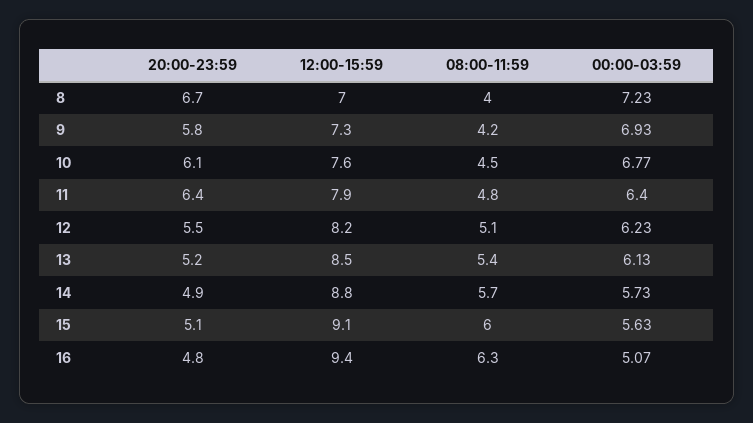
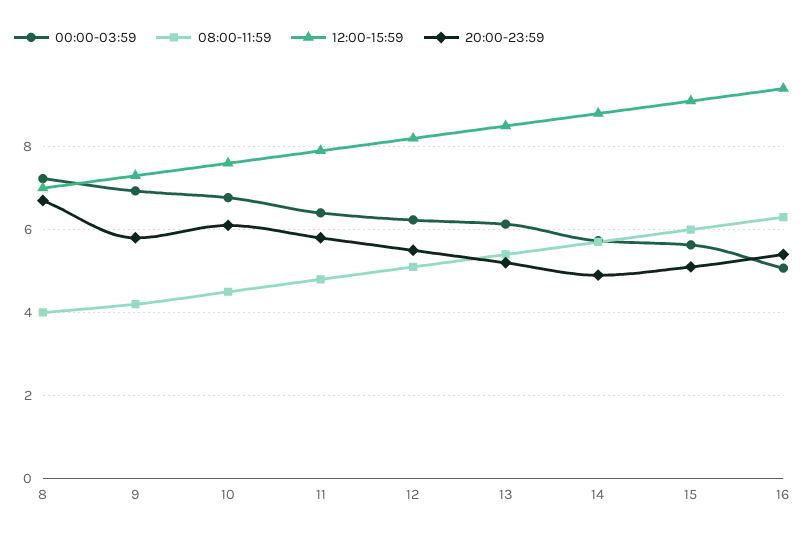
  {
    "20:00-23:59": {
      "8": 6.7,
      "9": 5.8,
      "10": 6.1,
-     "11": 6.4,
+     "11": 5.8,
      "12": 5.5,
      "13": 5.2,
      "14": 4.9,
      "15": 5.1,
-     "16": 4.8
+     "16": 5.4
    },
    "12:00-15:59": {
      "8": 7,
      "9": 7.3,
      "10": 7.6,
      "11": 7.9,
      "12": 8.2,
      "13": 8.5,
      "14": 8.8,
      "15": 9.1,
      "16": 9.4
    },
    "08:00-11:59": {
      "8": 4,
      "9": 4.2,
      "10": 4.5,
      "11": 4.8,
      "12": 5.1,
      "13": 5.4,
      "14": 5.7,
      "15": 6,
      "16": 6.3
    },
    "00:00-03:59": {
      "8": 7.23,
      "9": 6.93,
      "10": 6.77,
      "11": 6.4,
      "12": 6.23,
      "13": 6.13,
      "14": 5.73,
      "15": 5.63,
      "16": 5.07
    }
  }

